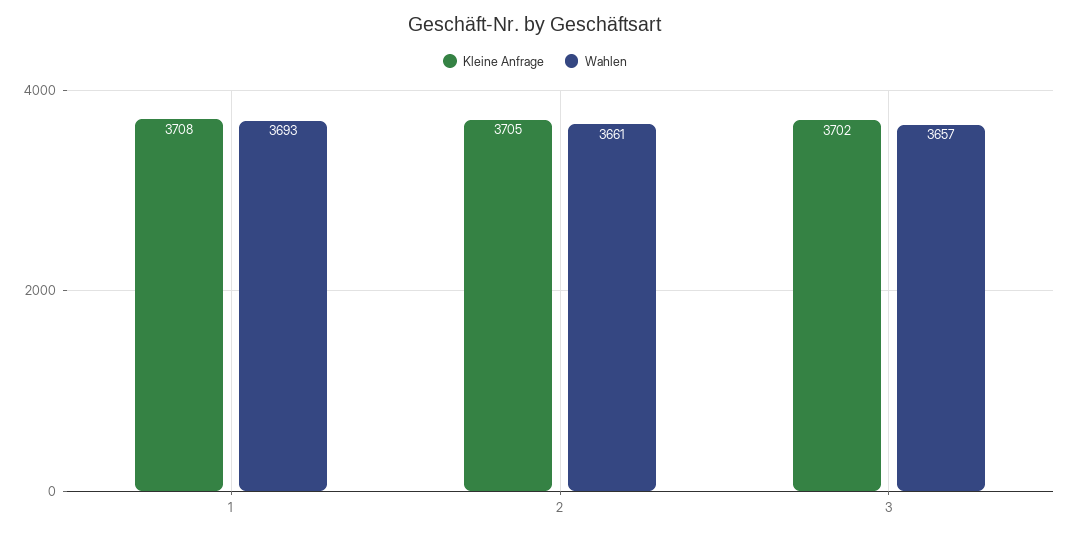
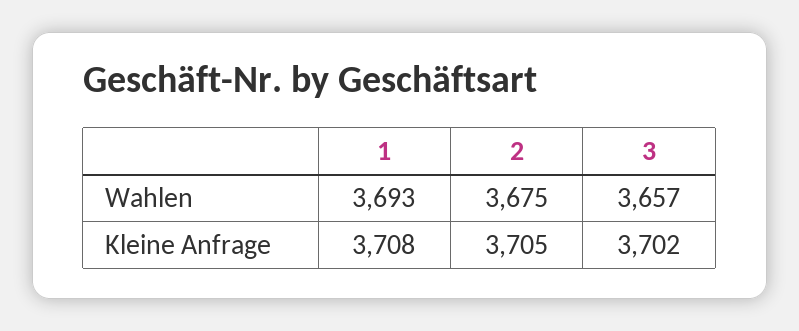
  {
    "Kleine Anfrage": {
      "1": 3708,
      "2": 3705,
      "3": 3702
    },
    "Wahlen": {
      "1": 3693,
-     "2": 3661,
+     "2": 3675,
      "3": 3657
    }
  }

